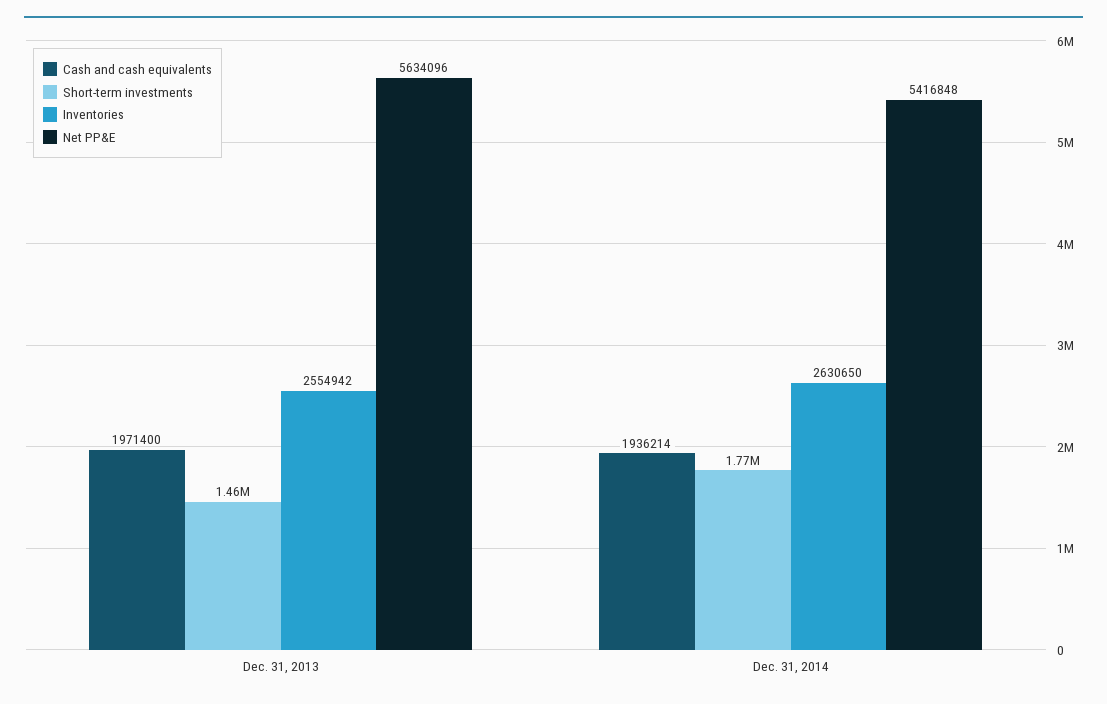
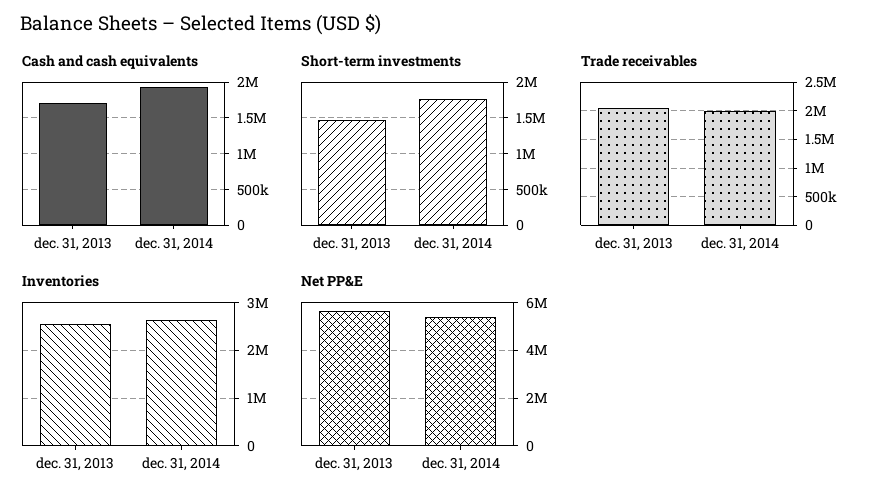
  {
    "Cash and cash equivalents": {
-     "Dec. 31, 2013": 1971400,
+     "Dec. 31, 2013": 1700000,
      "Dec. 31, 2014": 1936214
    },
    "Short-term investments": {
      "Dec. 31, 2013": 1460000,
      "Dec. 31, 2014": 1770000
    },
    "Inventories": {
      "Dec. 31, 2013": 2554942,
      "Dec. 31, 2014": 2630650
    },
    "Net PP&E": {
      "Dec. 31, 2013": 5634096,
      "Dec. 31, 2014": 5416848
-   }
+   },
+   "Trade receivables": {
+     "Dec. 31, 2013": 2000000,
+     "Dec. 31, 2014": 2000000
+   }
  }

